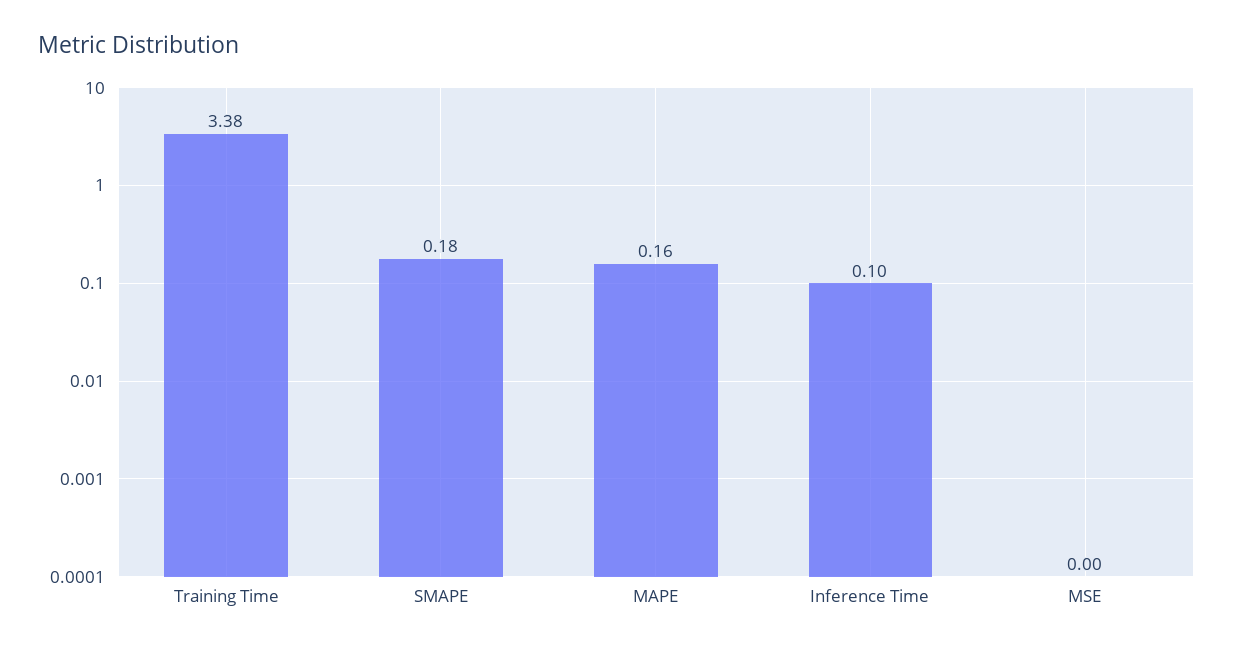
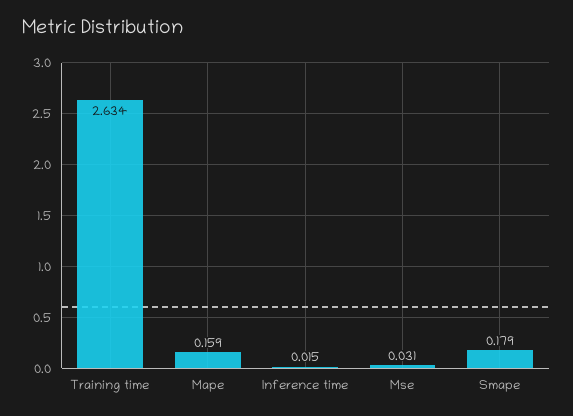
  {
-   "Training Time": 3.38,
+   "Training Time": 2.634,
    "SMAPE": 0.179,
    "MAPE": 0.159,
-   "Inference Time": 0.1,
+   "Inference Time": 0.015,
-   "MSE": 0
+   "MSE": 0.031
  }

